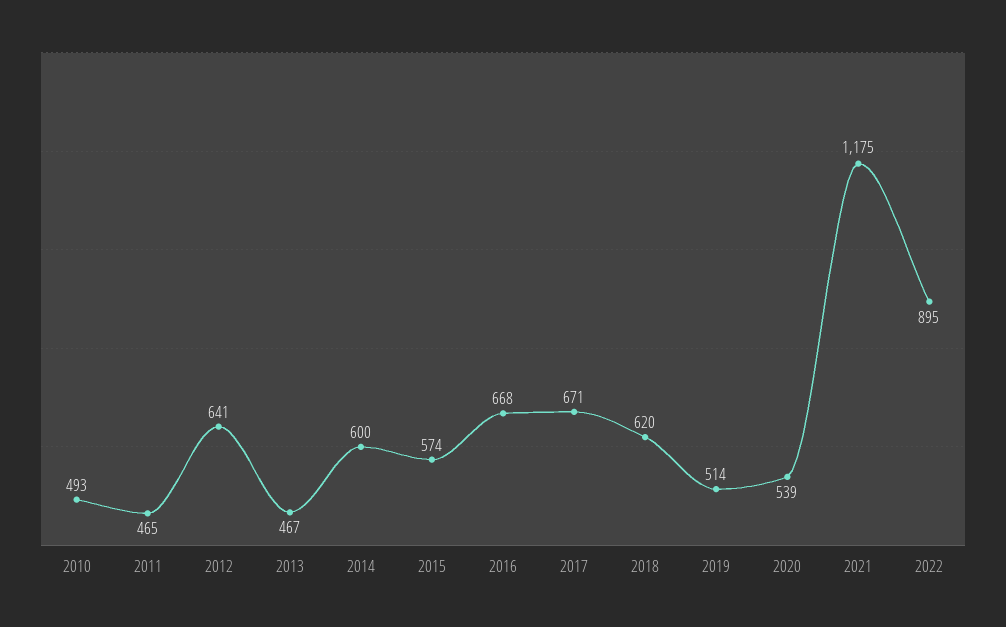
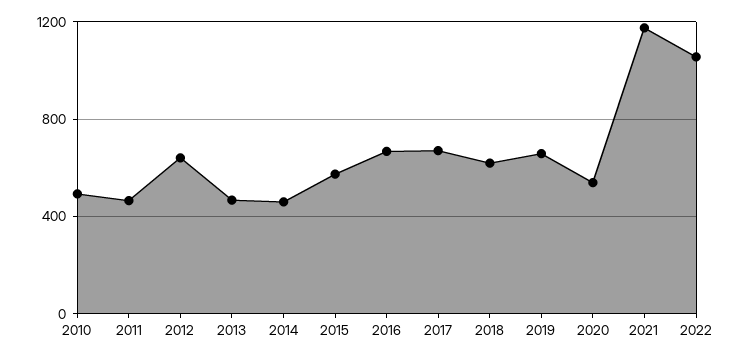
  {
    "2010": 493,
    "2011": 465,
    "2012": 641,
    "2013": 467,
-   "2014": 600,
+   "2014": 450,
    "2015": 574,
    "2016": 668,
    "2017": 671,
    "2018": 620,
-   "2019": 514,
+   "2019": 650,
    "2020": 539,
    "2021": 1175,
-   "2022": 895
+   "2022": 1050
  }

